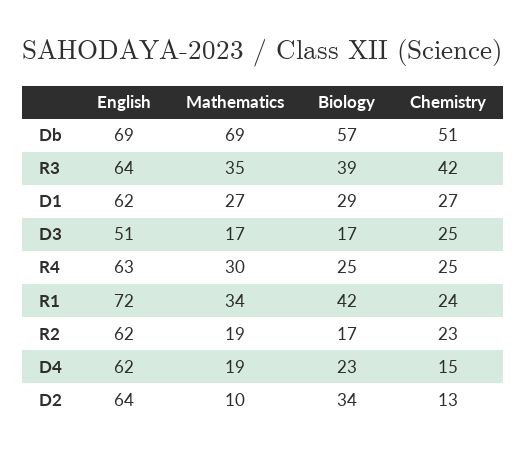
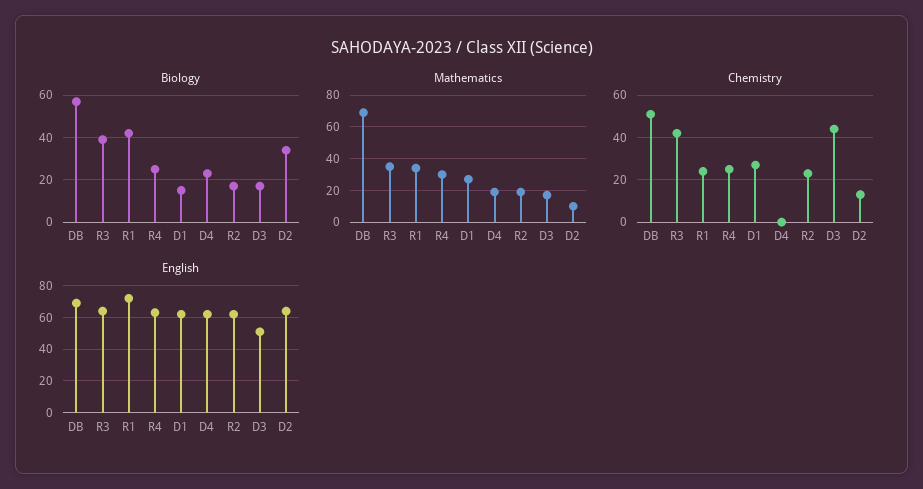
  {
    "English": {
      "Db": 69,
      "R3": 64,
      "D1": 62,
      "D3": 51,
      "R4": 63,
      "R1": 72,
      "R2": 62,
      "D4": 62,
      "D2": 64
    },
    "Mathematics": {
      "Db": 69,
      "R3": 35,
      "D1": 27,
      "D3": 17,
      "R4": 30,
      "R1": 34,
      "R2": 19,
      "D4": 19,
      "D2": 10
    },
    "Biology": {
      "Db": 57,
      "R3": 39,
-     "D1": 29,
+     "D1": 15,
      "D3": 17,
      "R4": 25,
      "R1": 42,
      "R2": 17,
      "D4": 23,
      "D2": 34
    },
    "Chemistry": {
      "Db": 51,
      "R3": 42,
      "D1": 27,
-     "D3": 25,
+     "D3": 45,
      "R4": 25,
      "R1": 24,
      "R2": 23,
-     "D4": 15,
+     "D4": 0,
      "D2": 13
    }
  }

